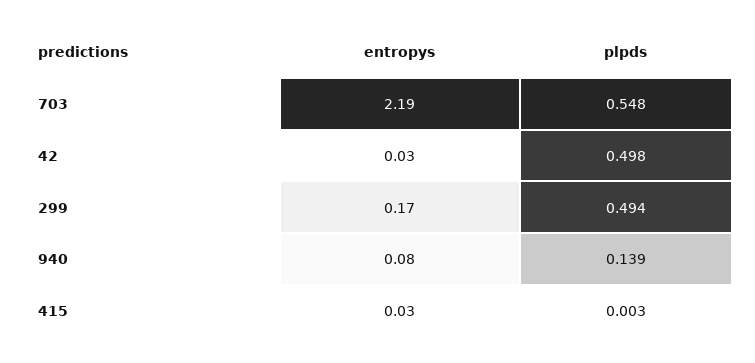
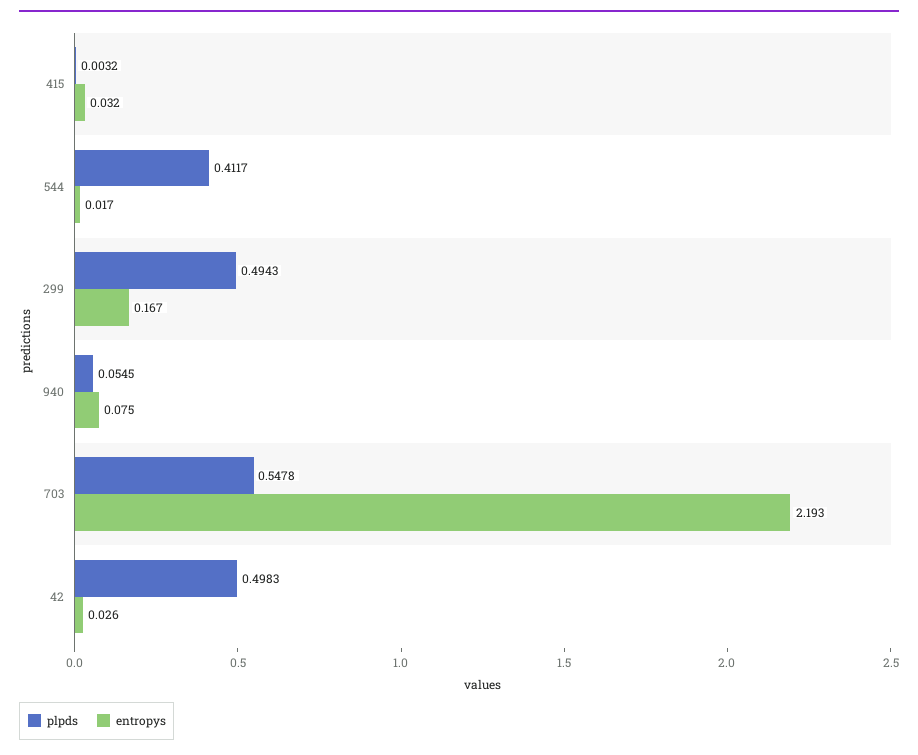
  {
    "entropys": {
      "703": 2.193,
      "42": 0.026,
      "299": 0.167,
      "940": 0.075,
-     "415": 0.032
+     "415": 0.032,
+     "544": 0.017
    },
    "plpds": {
      "703": 0.5478,
      "42": 0.4983,
      "299": 0.4943,
-     "940": 0.139,
+     "940": 0.0545,
-     "415": 0.0032
+     "415": 0.0032,
+     "544": 0.4117
    }
  }

